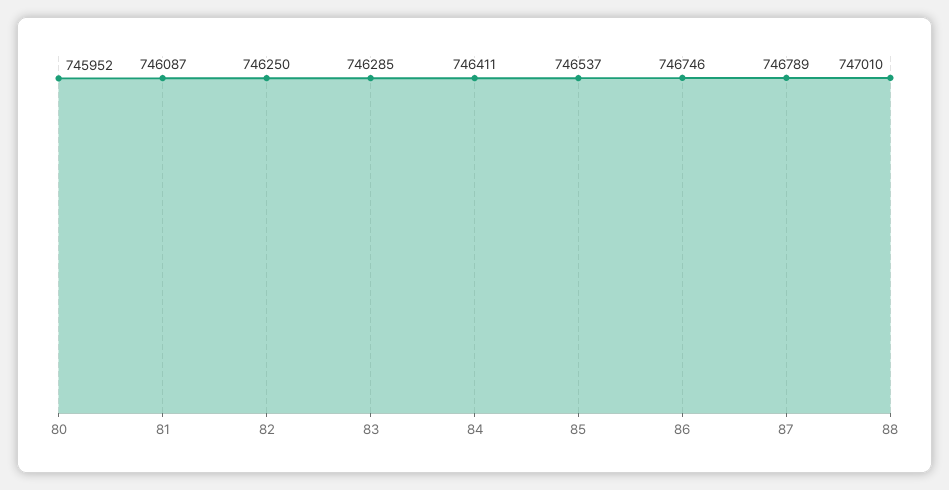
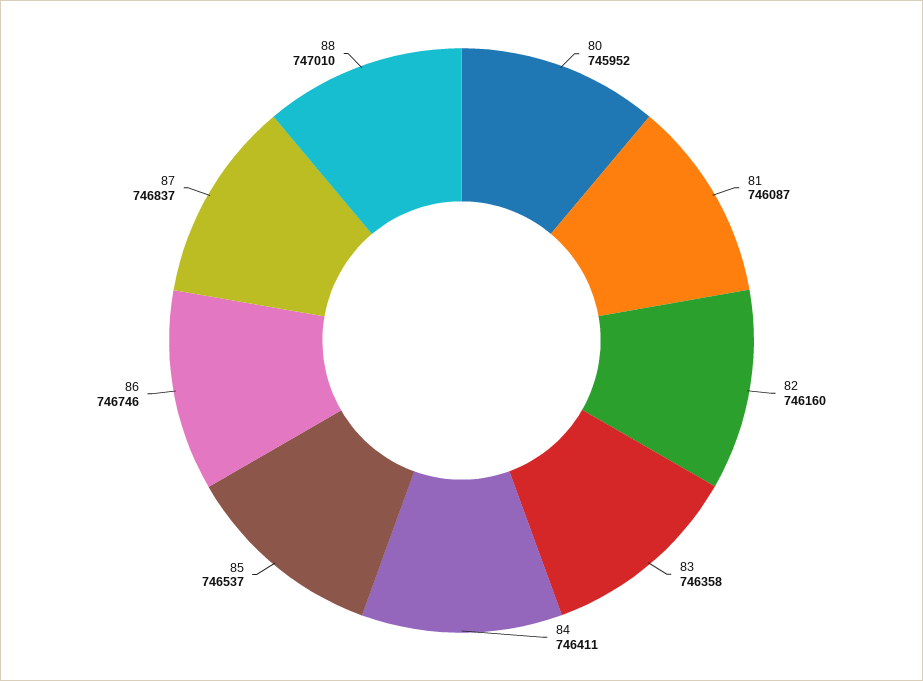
  {
    "80": 745952,
    "81": 746087,
-   "82": 746250,
+   "82": 746160,
-   "83": 746285,
+   "83": 746358,
    "84": 746411,
    "85": 746537,
    "86": 746746,
-   "87": 746789,
+   "87": 746837,
    "88": 747010
  }

